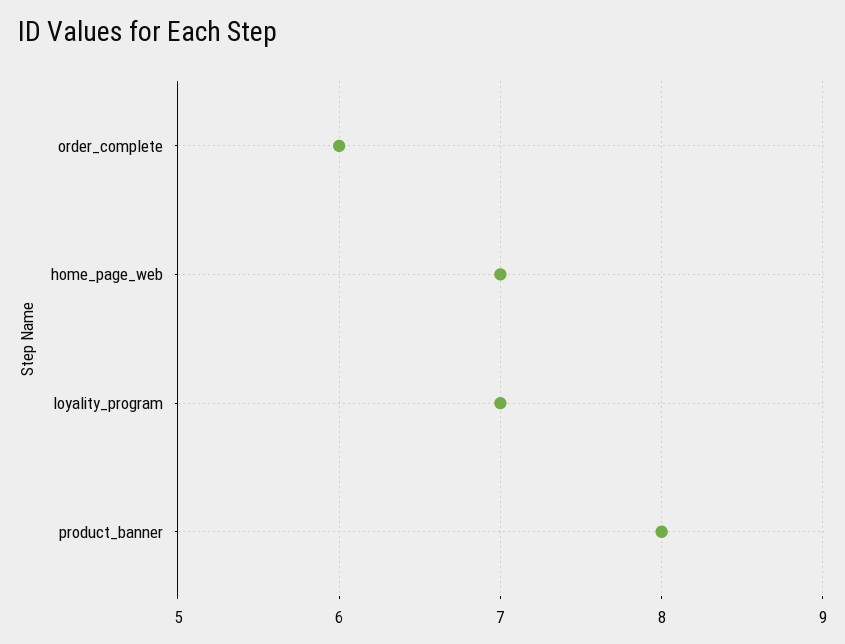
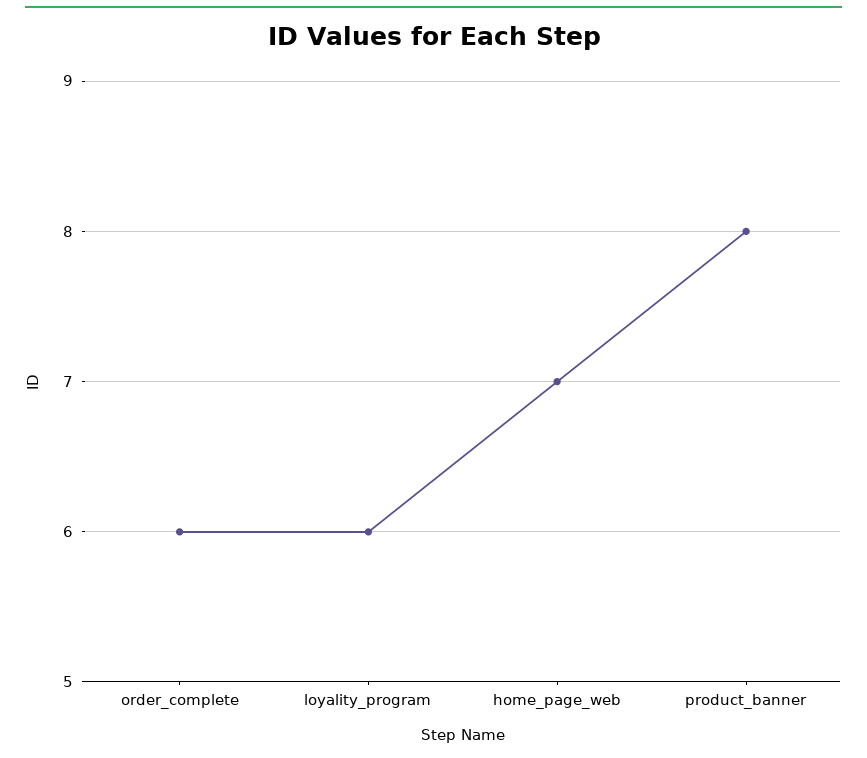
  {
    "order_complete": 6,
    "home_page_web": 7,
-   "loyality_program": 7,
+   "loyality_program": 6,
    "product_banner": 8
  }

